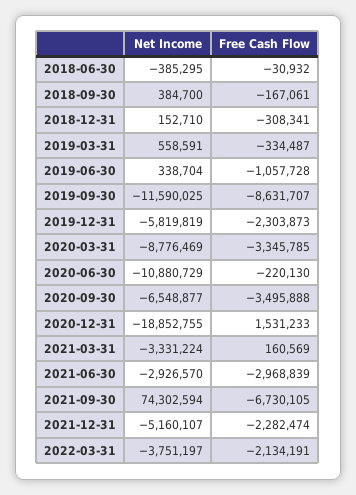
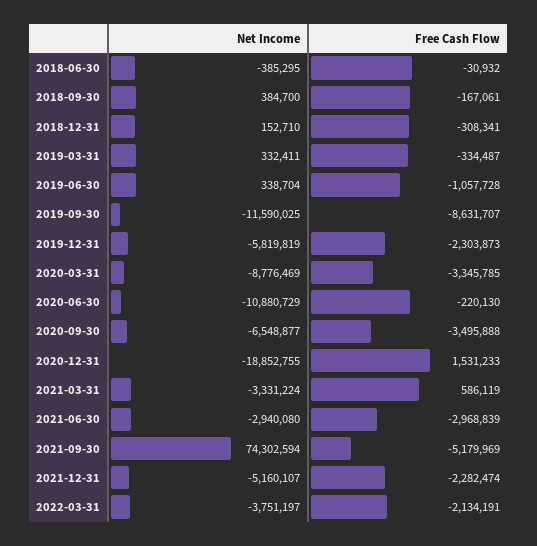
  {
    "Net Income": {
      "2018-06-30": -385295,
      "2018-09-30": 384700,
      "2018-12-31": 152710,
-     "2019-03-31": 558591,
+     "2019-03-31": 332411,
      "2019-06-30": 338704,
      "2019-09-30": -11590025,
      "2019-12-31": -5819819,
      "2020-03-31": -8776469,
      "2020-06-30": -10880729,
      "2020-09-30": -6548877,
      "2020-12-31": -18852755,
      "2021-03-31": -3331224,
-     "2021-06-30": -2926570,
+     "2021-06-30": -2940080,
      "2021-09-30": 74302594,
      "2021-12-31": -5160107,
      "2022-03-31": -3751197
    },
    "Free Cash Flow": {
      "2018-06-30": -30932,
      "2018-09-30": -167061,
      "2018-12-31": -308341,
      "2019-03-31": -334487,
      "2019-06-30": -1057728,
      "2019-09-30": -8631707,
      "2019-12-31": -2303873,
      "2020-03-31": -3345785,
      "2020-06-30": -220130,
      "2020-09-30": -3495888,
      "2020-12-31": 1531233,
-     "2021-03-31": 160569,
+     "2021-03-31": 586119,
      "2021-06-30": -2968839,
-     "2021-09-30": -6730105,
+     "2021-09-30": -5179969,
      "2021-12-31": -2282474,
      "2022-03-31": -2134191
    }
  }

